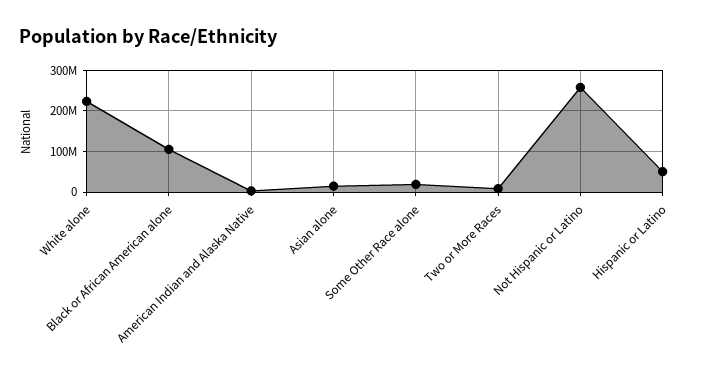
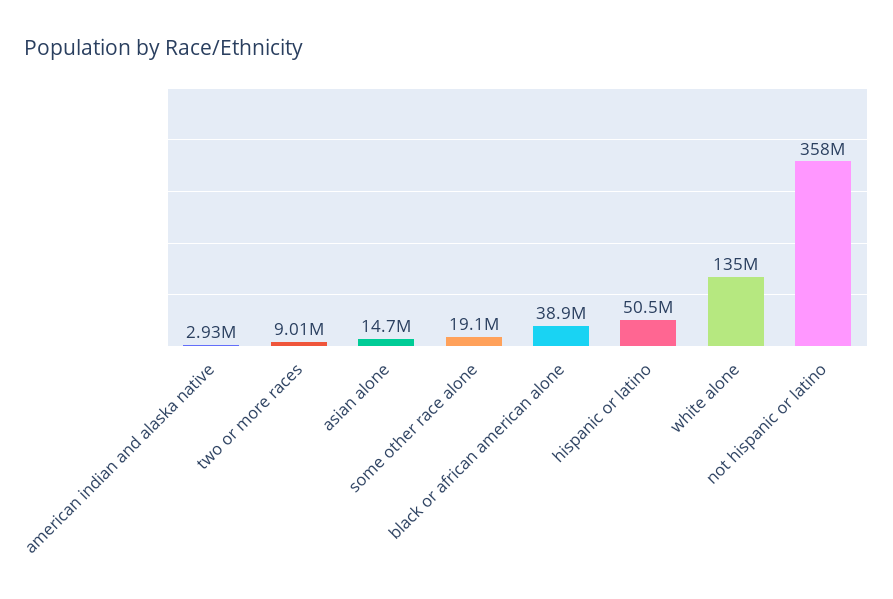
  {
-   "White alone": 220000000,
+   "White alone": 135000000,
-   "Black or African American alone": 100000000,
+   "Black or African American alone": 38900000,
    "American Indian and Alaska Native": 2930000,
    "Asian alone": 14700000,
    "Some Other Race alone": 19100000,
    "Two or More Races": 9010000,
-   "Not Hispanic or Latino": 260000000,
+   "Not Hispanic or Latino": 358000000,
    "Hispanic or Latino": 50500000
  }

